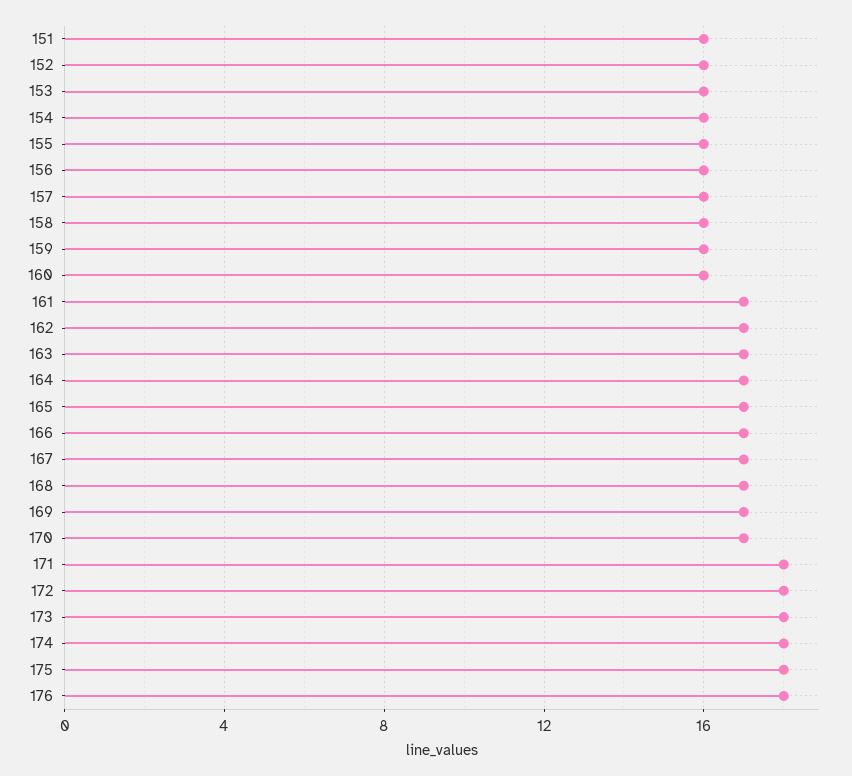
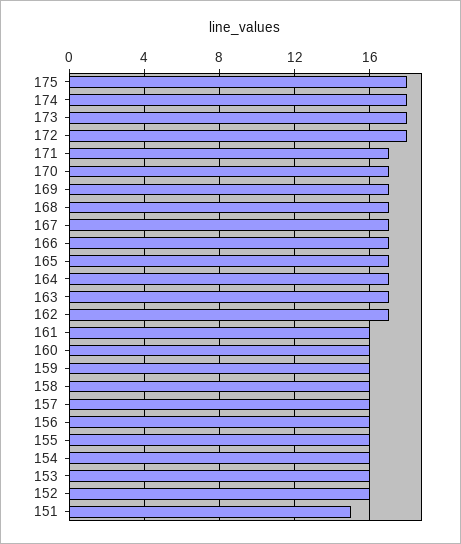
  {
-   "151": 16,
+   "151": 15,
    "152": 16,
    "153": 16,
    "154": 16,
    "155": 16,
    "156": 16,
    "157": 16,
    "158": 16,
    "159": 16,
    "160": 16,
-   "161": 17,
+   "161": 16,
    "162": 17,
    "163": 17,
    "164": 17,
    "165": 17,
    "166": 17,
    "167": 17,
    "168": 17,
    "169": 17,
    "170": 17,
-   "171": 18,
+   "171": 17,
    "172": 18,
    "173": 18,
    "174": 18,
-   "175": 18,
+   "175": 18
-   "176": 18
  }

